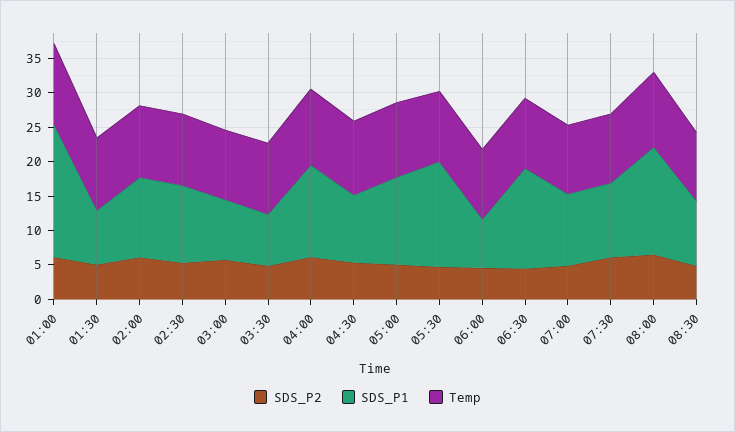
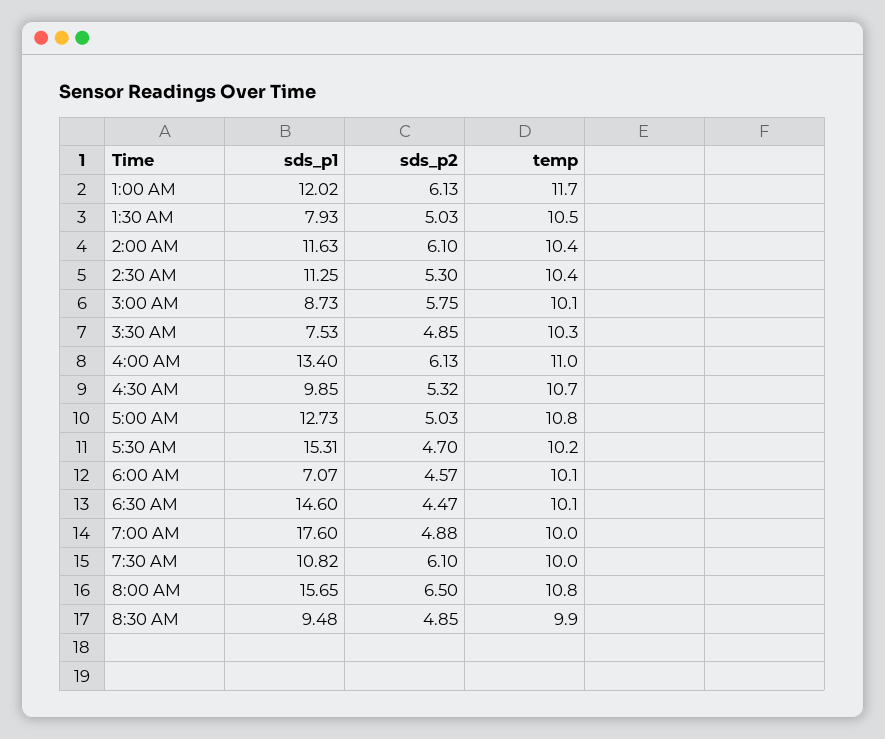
  {
    "SDS_P2": {
      "01:00": 6.13,
      "01:30": 5.03,
      "02:00": 6.1,
      "02:30": 5.3,
      "03:00": 5.75,
      "03:30": 4.85,
      "04:00": 6.13,
      "04:30": 5.32,
      "05:00": 5.03,
      "05:30": 4.7,
      "06:00": 4.57,
      "06:30": 4.47,
      "07:00": 4.88,
      "07:30": 6.1,
      "08:00": 6.5,
      "08:30": 4.85
    },
    "SDS_P1": {
-     "01:00": 20,
+     "01:00": 12.02,
      "01:30": 7.93,
      "02:00": 11.63,
      "02:30": 11.25,
      "03:00": 8.73,
      "03:30": 7.53,
      "04:00": 13.4,
      "04:30": 9.85,
      "05:00": 12.73,
      "05:30": 15.31,
      "06:00": 7.07,
      "06:30": 14.6,
-     "07:00": 10,
+     "07:00": 17.6,
      "07:30": 10.82,
      "08:00": 15.65,
      "08:30": 9.48
    },
    "Temp": {
      "01:00": 11.7,
      "01:30": 10.5,
      "02:00": 10.4,
      "02:30": 10.4,
      "03:00": 10.1,
      "03:30": 10.3,
      "04:00": 11,
      "04:30": 10.7,
      "05:00": 10.8,
      "05:30": 10.2,
      "06:00": 10.1,
      "06:30": 10.1,
      "07:00": 10,
      "07:30": 10,
      "08:00": 10.8,
      "08:30": 9.9
    }
  }

